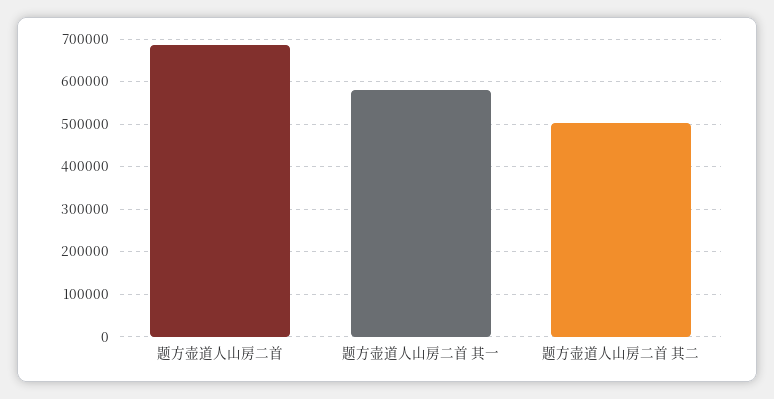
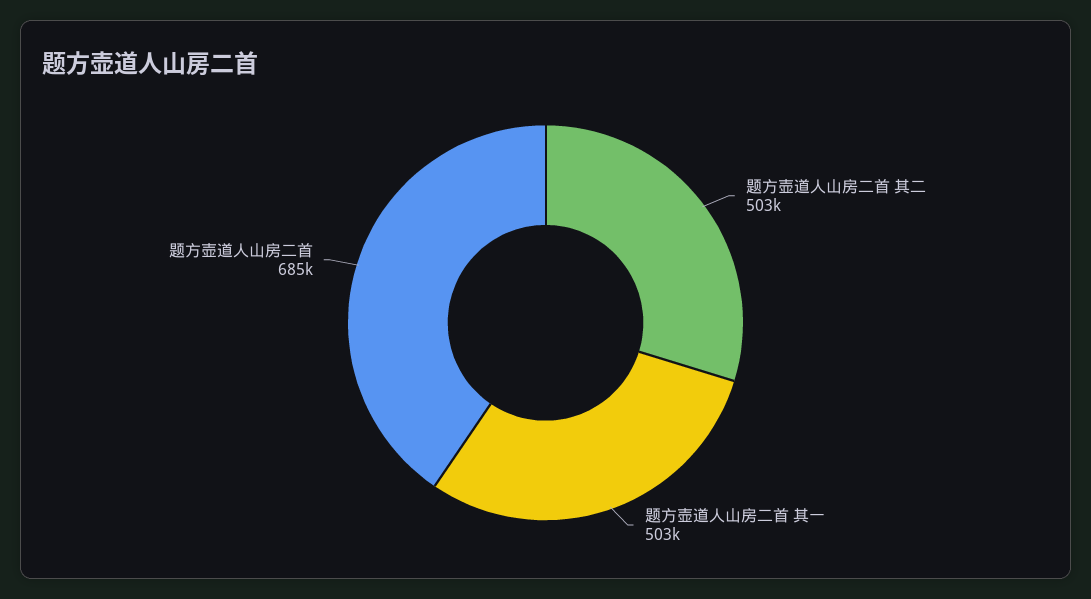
  {
    "题方壶道人山房二首": 685000,
-   "题方壶道人山房二首 其一": 580000,
+   "题方壶道人山房二首 其一": 503000,
    "题方壶道人山房二首 其二": 503000
  }

